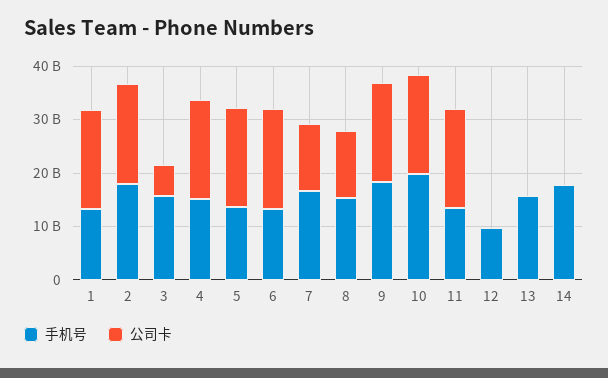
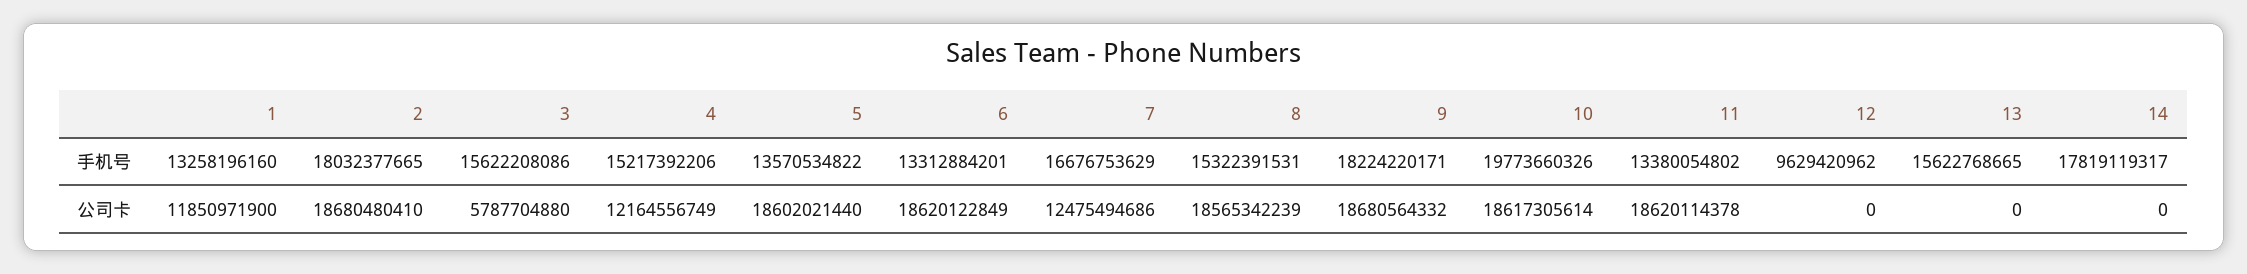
  {
    "手机号": {
      "1": 13258196160,
      "2": 18032377665,
      "3": 15622208086,
      "4": 15217392206,
      "5": 13570534822,
      "6": 13312884201,
      "7": 16676753629,
      "8": 15322391531,
      "9": 18224220171,
      "10": 19773660326,
      "11": 13380054802,
      "12": 9629420962,
      "13": 15622768665,
      "14": 17819119317
    },
    "公司卡": {
-     "1": 18000000000,
+     "1": 11850971900,
      "2": 18680480410,
      "3": 5787704880,
-     "4": 18000000000,
+     "4": 12164556749,
      "5": 18602021440,
      "6": 18620122849,
      "7": 12475494686,
-     "8": 12000000000,
+     "8": 18565342239,
      "9": 18680564332,
      "10": 18617305614,
      "11": 18620114378,
      "12": 0,
      "13": 0,
      "14": 0
    }
  }

